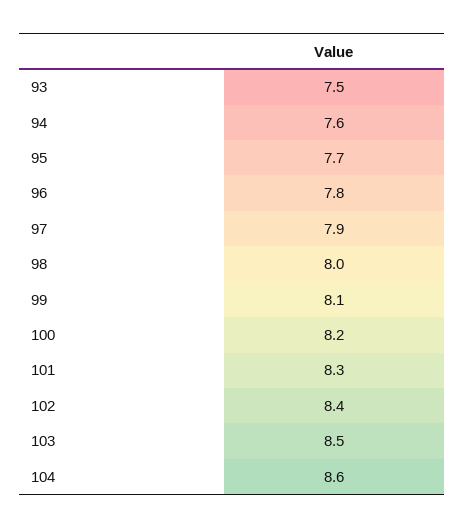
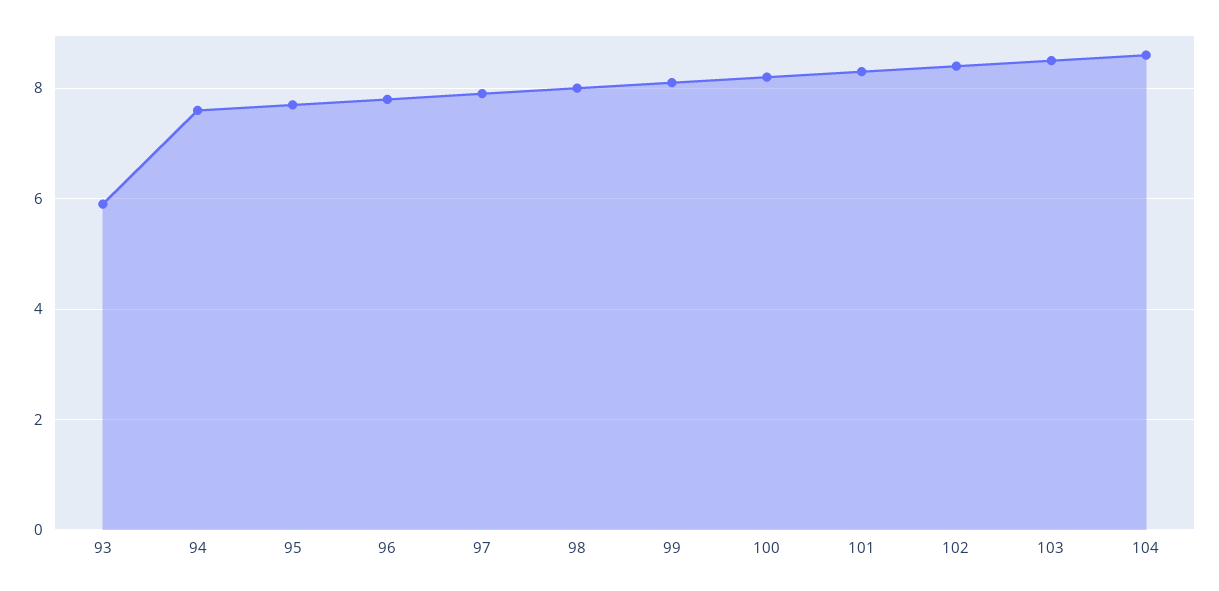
  {
-   "93": 7.5,
+   "93": 6,
    "94": 7.6,
    "95": 7.7,
    "96": 7.8,
    "97": 7.9,
    "98": 8,
    "99": 8.1,
    "100": 8.2,
    "101": 8.3,
    "102": 8.4,
    "103": 8.5,
    "104": 8.6
  }

